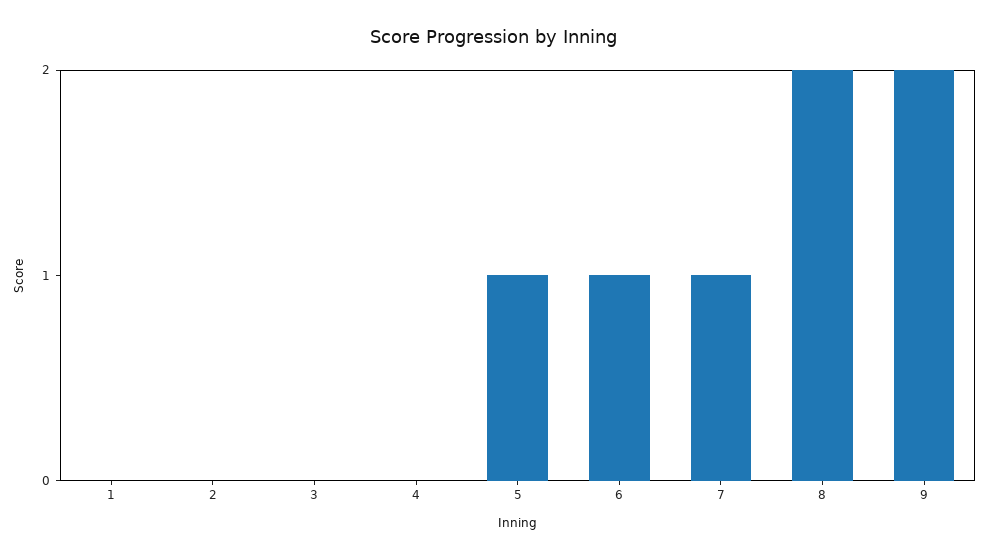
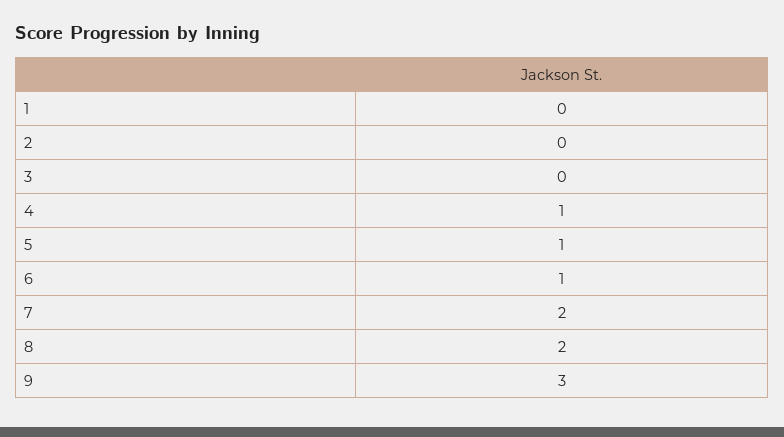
  {
    "1": 0,
    "2": 0,
    "3": 0,
-   "4": 0,
+   "4": 1,
    "5": 1,
    "6": 1,
-   "7": 1,
+   "7": 2,
    "8": 2,
-   "9": 2
+   "9": 3
  }

